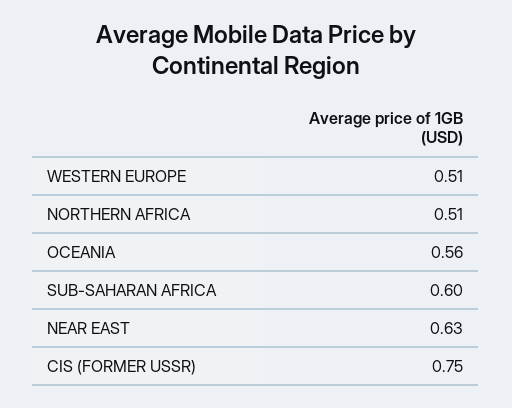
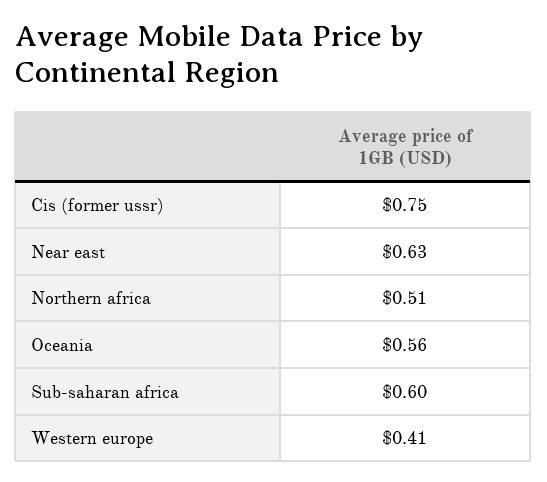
  {
-   "WESTERN EUROPE": 0.51,
+   "WESTERN EUROPE": 0.41,
    "NORTHERN AFRICA": 0.51,
    "OCEANIA": 0.56,
    "SUB-SAHARAN AFRICA": 0.6,
    "NEAR EAST": 0.63,
    "CIS (FORMER USSR)": 0.75
  }

